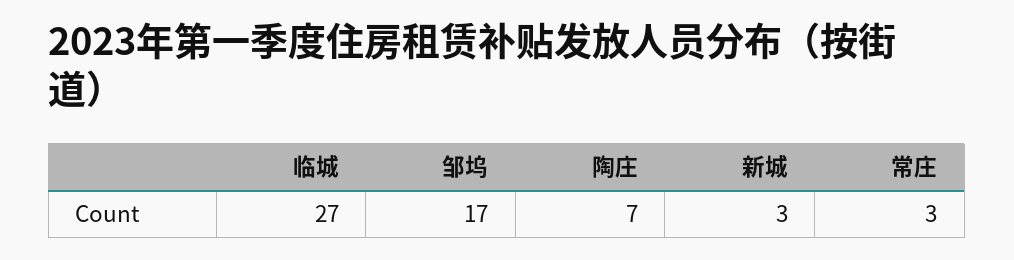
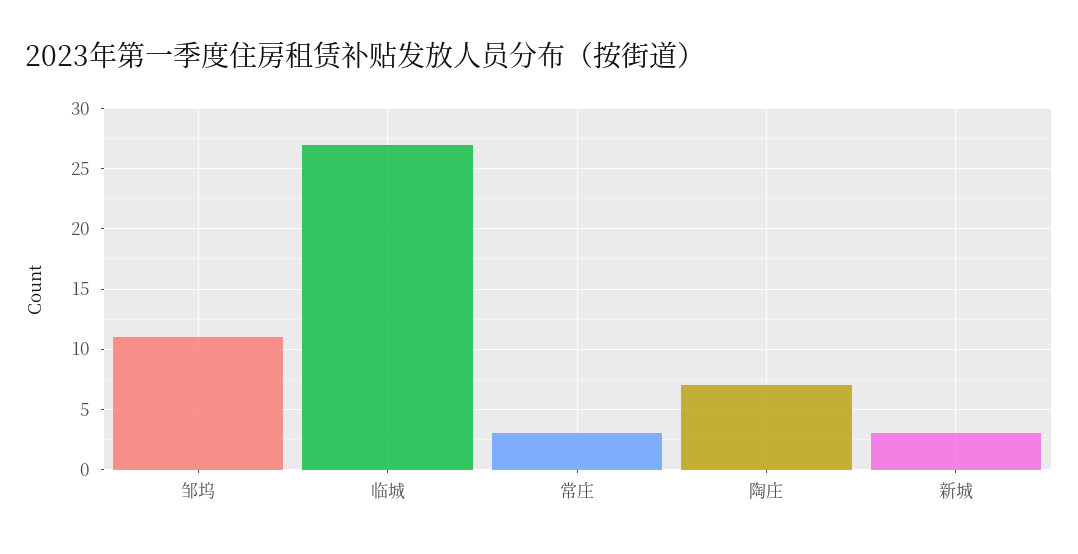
  {
    "临城": 27,
-   "邹坞": 17,
+   "邹坞": 11,
    "陶庄": 7,
    "新城": 3,
    "常庄": 3
  }

